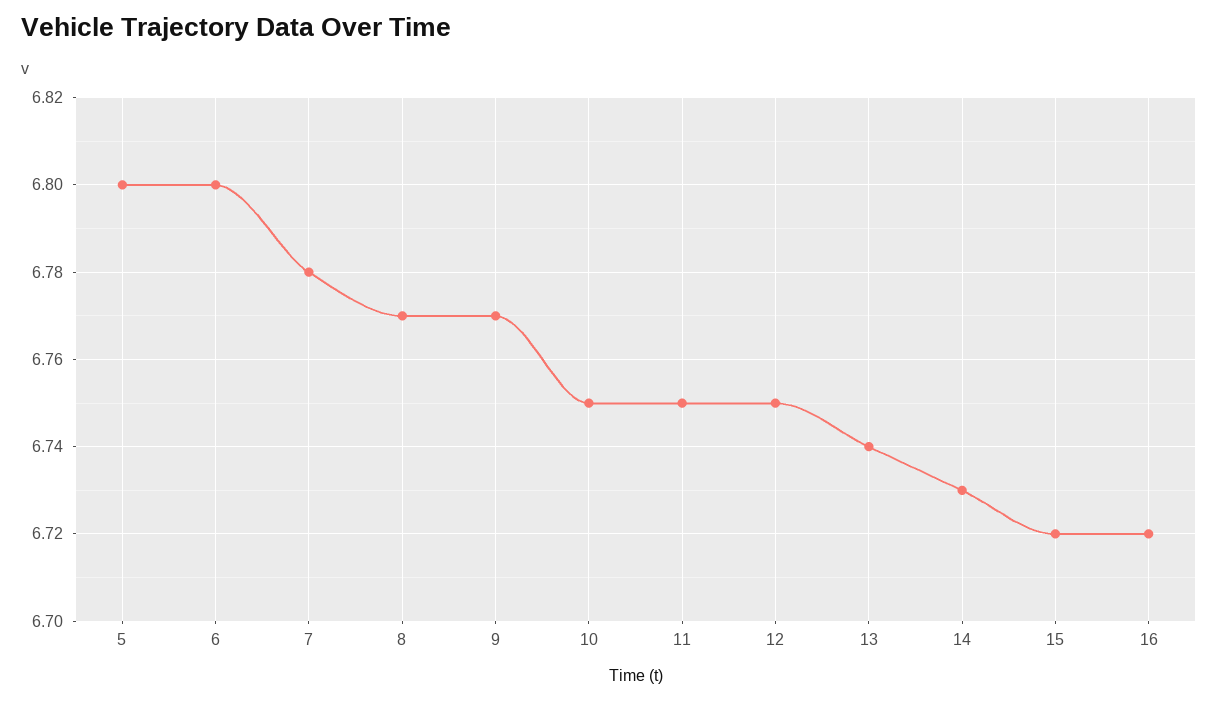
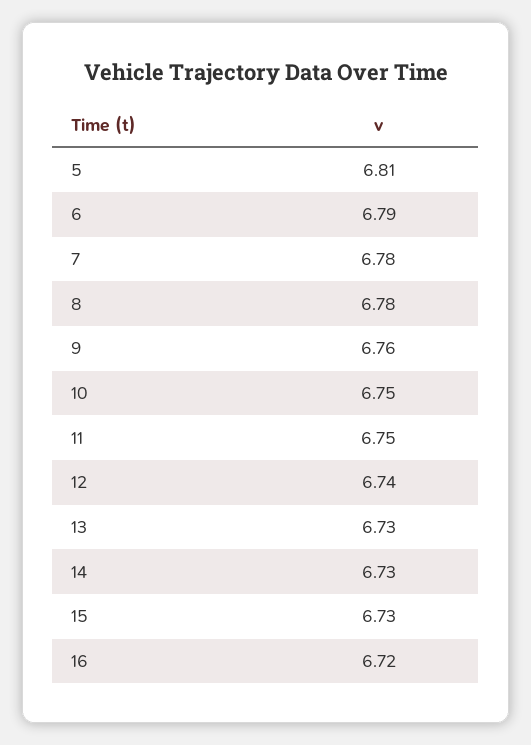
  {
-   "5": 6.8,
+   "5": 6.81,
-   "6": 6.8,
+   "6": 6.79,
    "7": 6.78,
-   "8": 6.77,
+   "8": 6.78,
-   "9": 6.77,
+   "9": 6.76,
    "10": 6.75,
    "11": 6.75,
-   "12": 6.75,
+   "12": 6.74,
-   "13": 6.74,
+   "13": 6.73,
    "14": 6.73,
-   "15": 6.72,
+   "15": 6.73,
    "16": 6.72
  }

